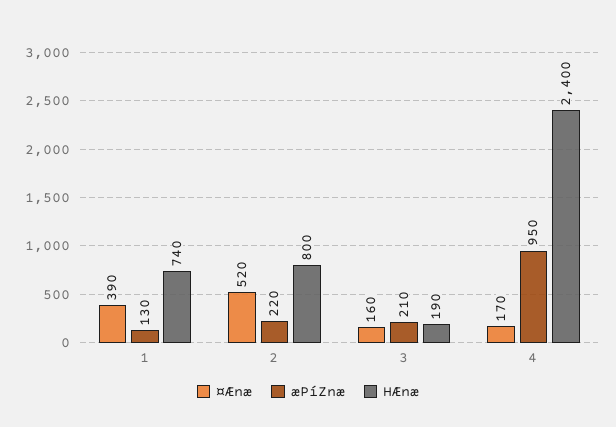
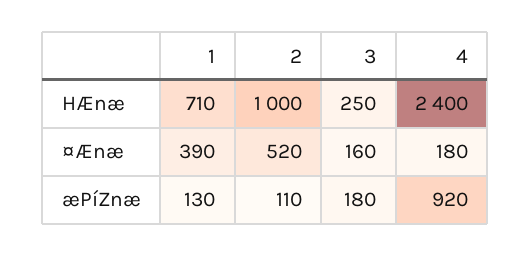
  {
    "¤Ænæ": {
      "1": 390,
      "2": 520,
      "3": 160,
-     "4": 170
+     "4": 180
    },
    "æPíZnæ": {
      "1": 130,
-     "2": 220,
+     "2": 110,
-     "3": 210,
+     "3": 180,
-     "4": 950
+     "4": 920
    },
    "HÆnæ": {
-     "1": 740,
+     "1": 710,
-     "2": 800,
+     "2": 1000,
-     "3": 190,
+     "3": 250,
      "4": 2400
    }
  }

